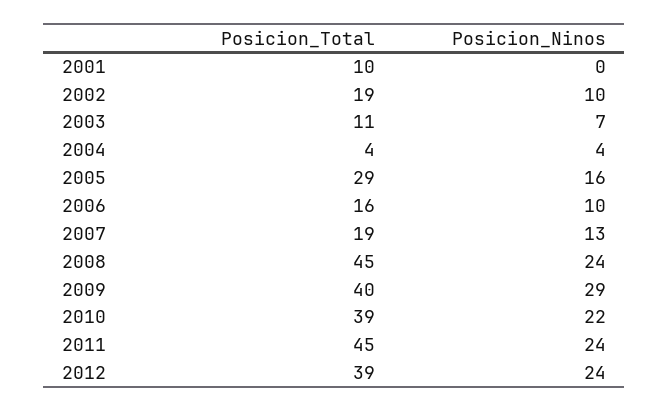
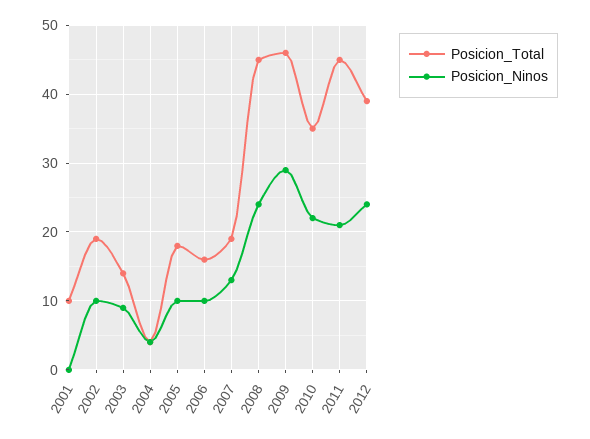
  {
    "Posicion_Total": {
      "2001": 10,
      "2002": 19,
-     "2003": 11,
+     "2003": 14,
      "2004": 4,
-     "2005": 29,
+     "2005": 18,
      "2006": 16,
      "2007": 19,
      "2008": 45,
-     "2009": 40,
+     "2009": 46,
-     "2010": 39,
+     "2010": 35,
      "2011": 45,
      "2012": 39
    },
    "Posicion_Ninos": {
      "2001": 0,
      "2002": 10,
-     "2003": 7,
+     "2003": 9,
      "2004": 4,
-     "2005": 16,
+     "2005": 10,
      "2006": 10,
      "2007": 13,
      "2008": 24,
      "2009": 29,
      "2010": 22,
-     "2011": 24,
+     "2011": 21,
      "2012": 24
    }
  }

